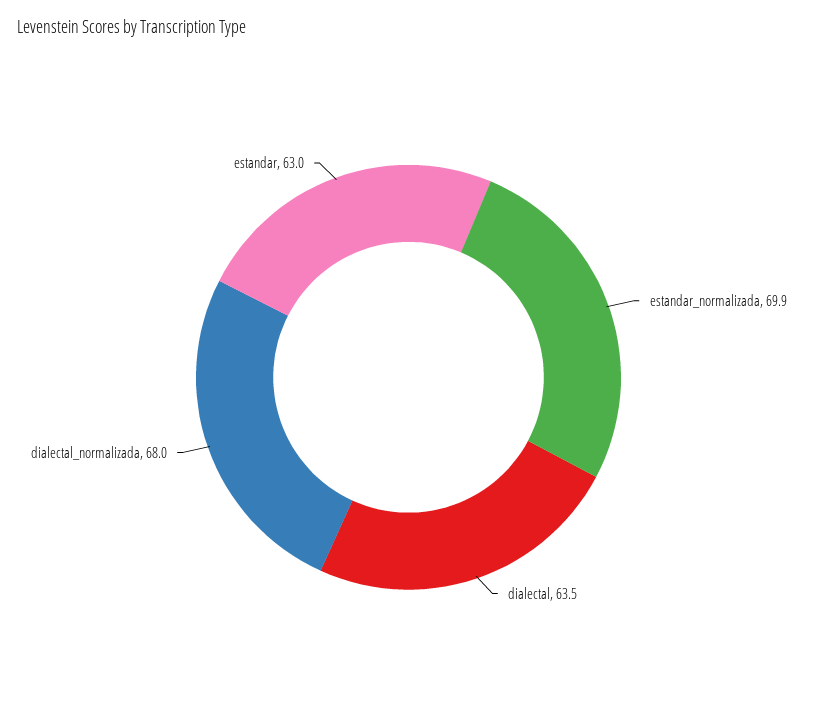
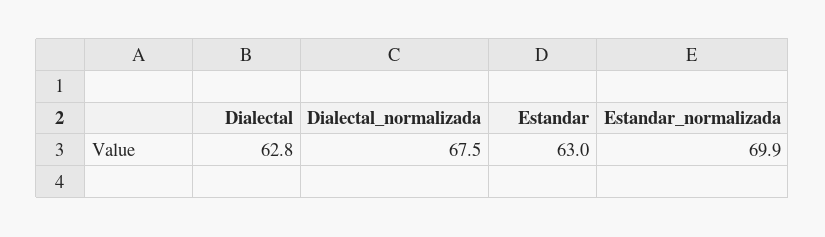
  {
    "estandar_normalizada": 69.9,
-   "dialectal": 63.5,
+   "dialectal": 62.8,
-   "dialectal_normalizada": 68,
+   "dialectal_normalizada": 67.5,
    "estandar": 63
  }

